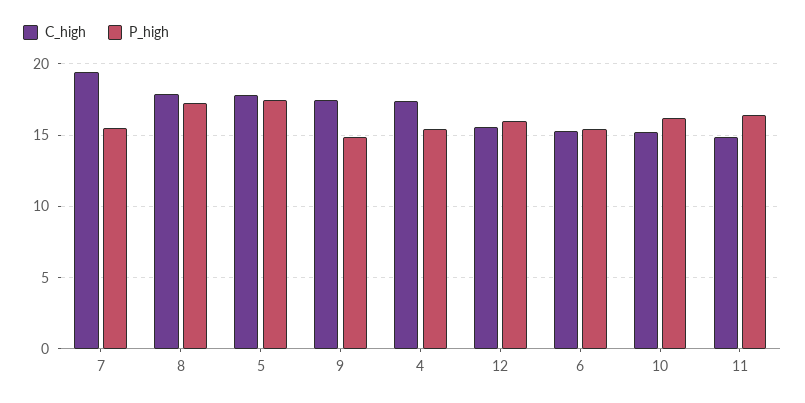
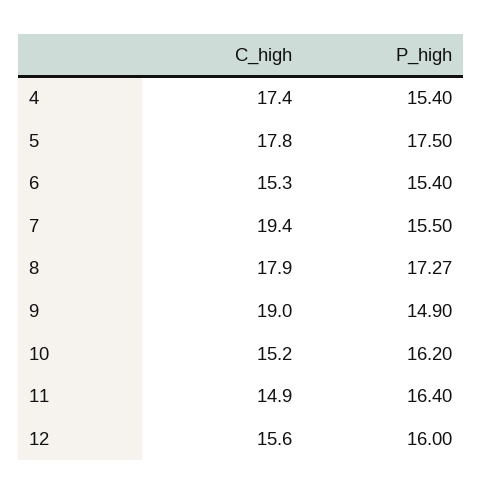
  {
    "C_high": {
      "7": 19.4,
      "8": 17.9,
      "5": 17.8,
-     "9": 17.5,
+     "9": 19,
      "4": 17.4,
      "12": 15.6,
      "6": 15.3,
      "10": 15.2,
      "11": 14.9
    },
    "P_high": {
      "7": 15.5,
      "8": 17.27,
      "5": 17.5,
      "9": 14.9,
      "4": 15.4,
      "12": 16,
      "6": 15.4,
      "10": 16.2,
      "11": 16.4
    }
  }

